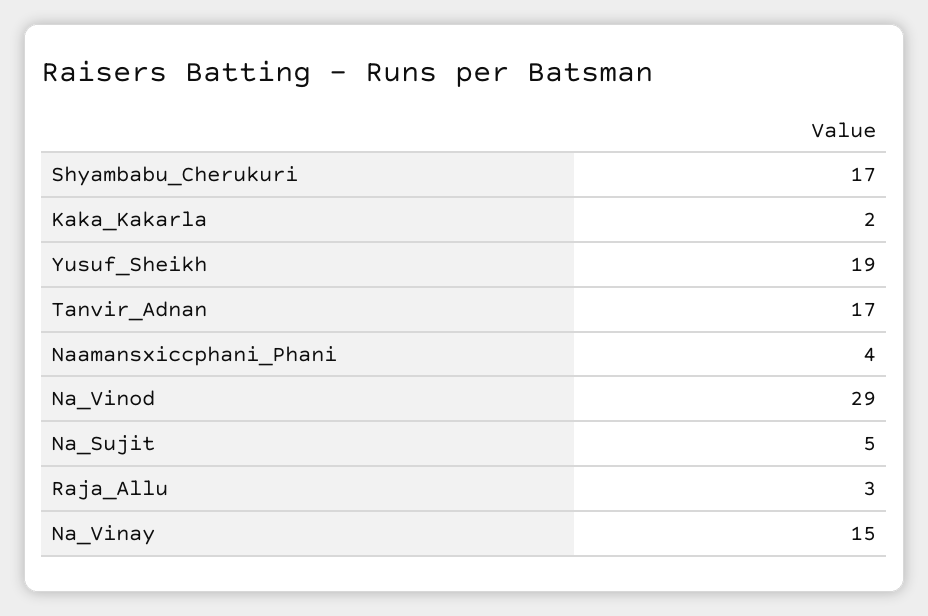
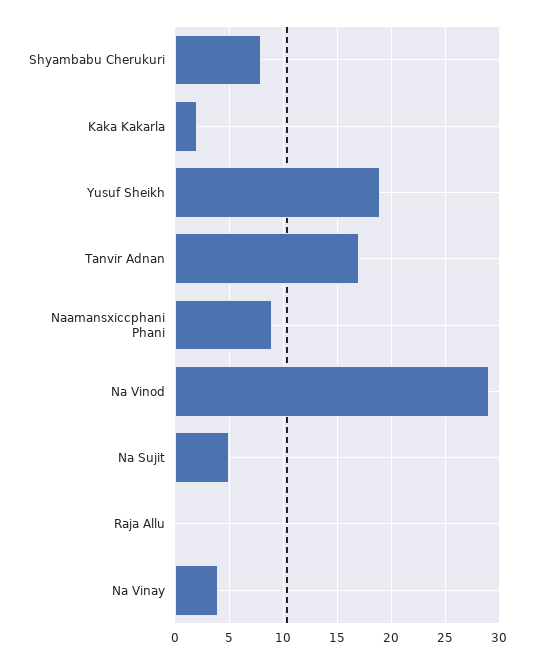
  {
-   "Shyambabu_Cherukuri": 17,
+   "Shyambabu_Cherukuri": 8,
    "Kaka_Kakarla": 2,
    "Yusuf_Sheikh": 19,
    "Tanvir_Adnan": 17,
-   "Naamansxiccphani_Phani": 4,
+   "Naamansxiccphani_Phani": 9,
    "Na_Vinod": 29,
    "Na_Sujit": 5,
-   "Raja_Allu": 3,
+   "Raja_Allu": 0,
-   "Na_Vinay": 15
+   "Na_Vinay": 4
  }

